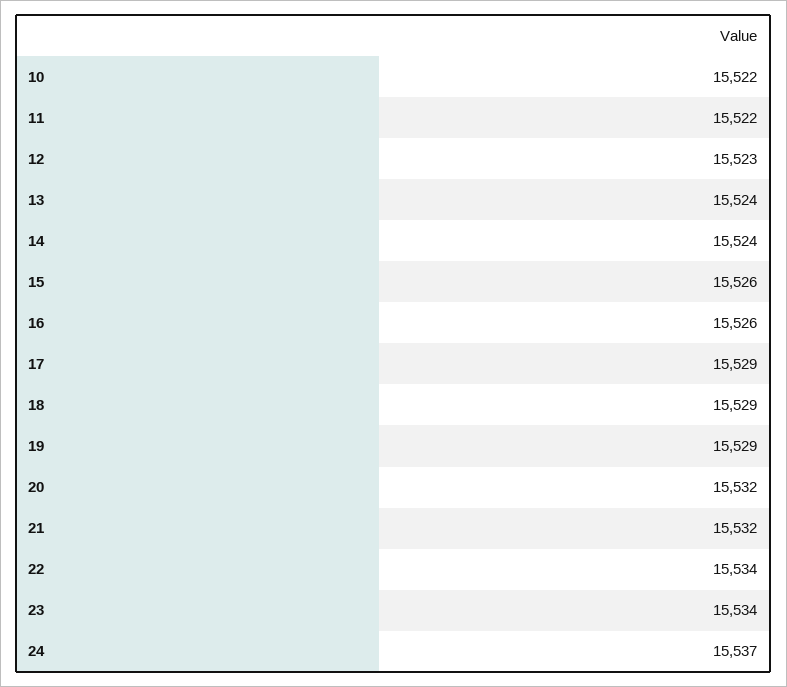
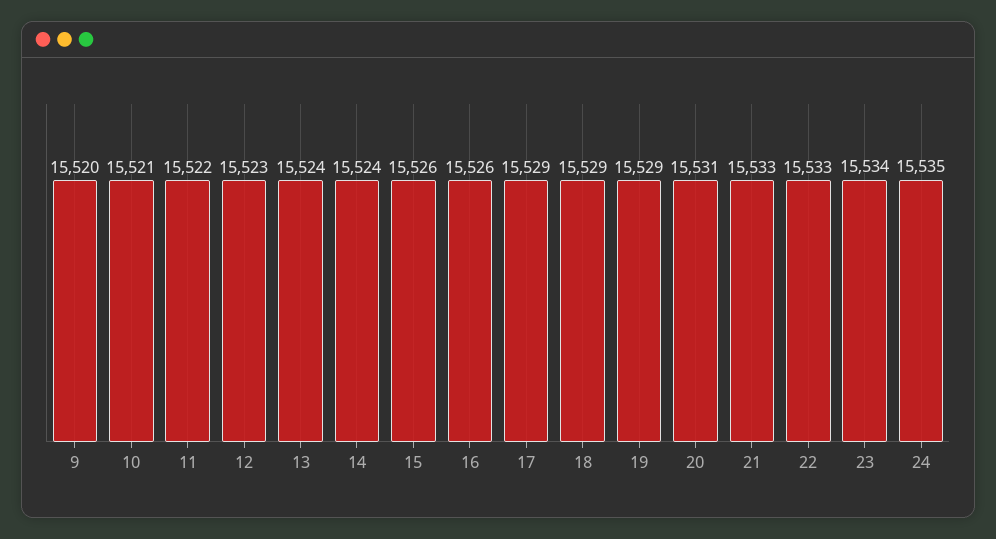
  {
-   "10": 15522,
+   "10": 15521,
    "11": 15522,
    "12": 15523,
    "13": 15524,
    "14": 15524,
    "15": 15526,
    "16": 15526,
    "17": 15529,
    "18": 15529,
    "19": 15529,
-   "20": 15532,
+   "20": 15531,
-   "21": 15532,
+   "21": 15533,
-   "22": 15534,
+   "22": 15533,
    "23": 15534,
-   "24": 15537
+   "24": 15535,
+   "9": 15520
  }

